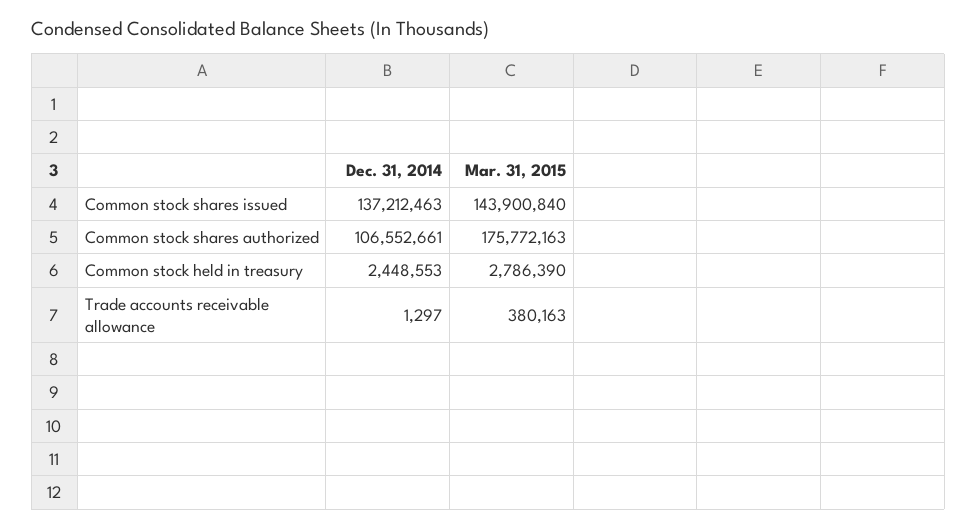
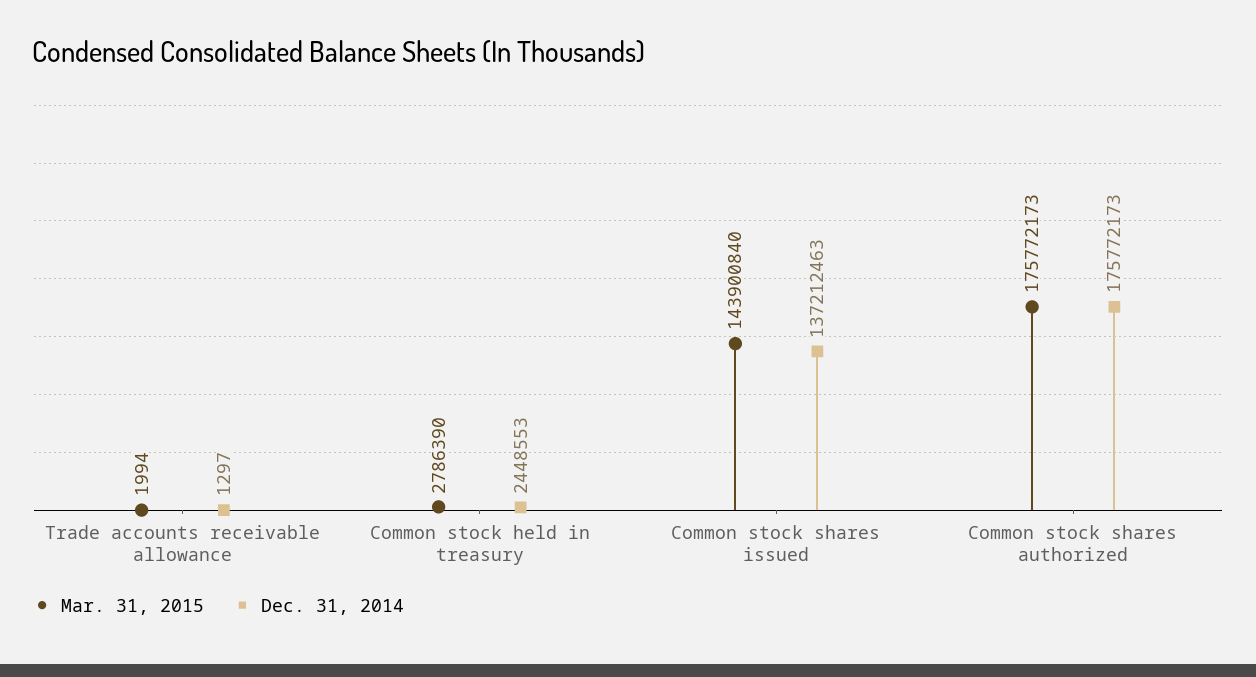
  {
    "Dec. 31, 2014": {
      "Common stock shares issued": 137212463,
-     "Common stock shares authorized": 106552661,
+     "Common stock shares authorized": 175772173,
      "Common stock held in treasury": 2448553,
      "Trade accounts receivable allowance": 1297
    },
    "Mar. 31, 2015": {
      "Common stock shares issued": 143900840,
-     "Common stock shares authorized": 175772163,
+     "Common stock shares authorized": 175772173,
      "Common stock held in treasury": 2786390,
-     "Trade accounts receivable allowance": 380163
+     "Trade accounts receivable allowance": 1994
    }
  }

